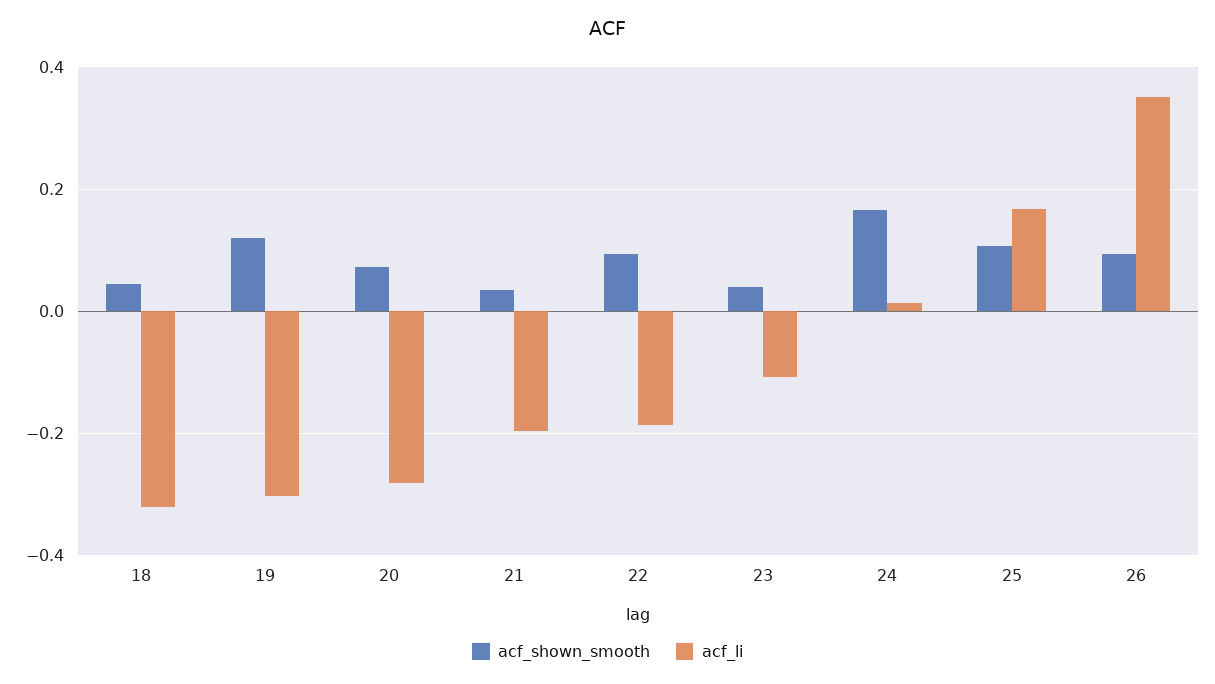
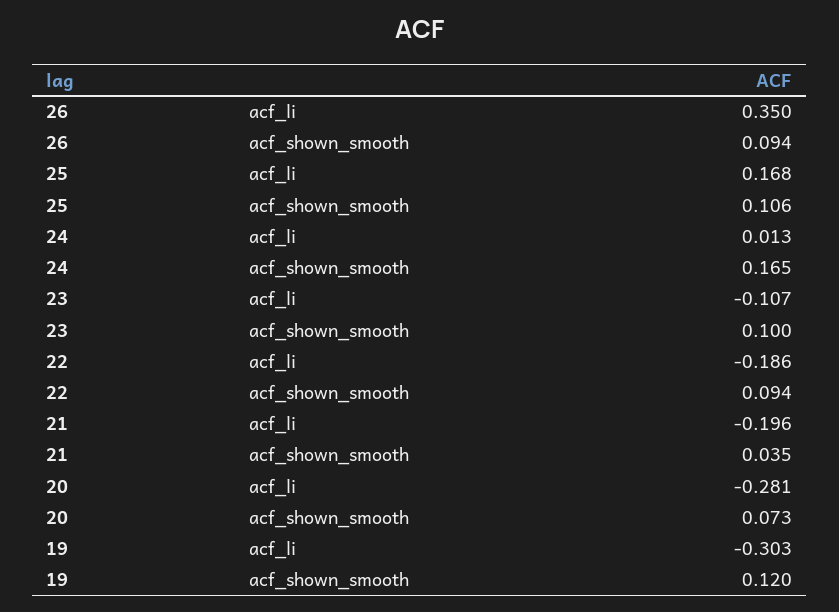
  {
    "acf_shown_smooth": {
-     "18": 0.04,
      "19": 0.12,
      "20": 0.073,
      "21": 0.035,
      "22": 0.094,
-     "23": 0.04,
+     "23": 0.1,
      "24": 0.165,
      "25": 0.106,
      "26": 0.094
    },
    "acf_li": {
-     "18": -0.32,
      "19": -0.303,
      "20": -0.281,
      "21": -0.196,
      "22": -0.186,
      "23": -0.107,
      "24": 0.013,
      "25": 0.168,
      "26": 0.35
    }
  }

